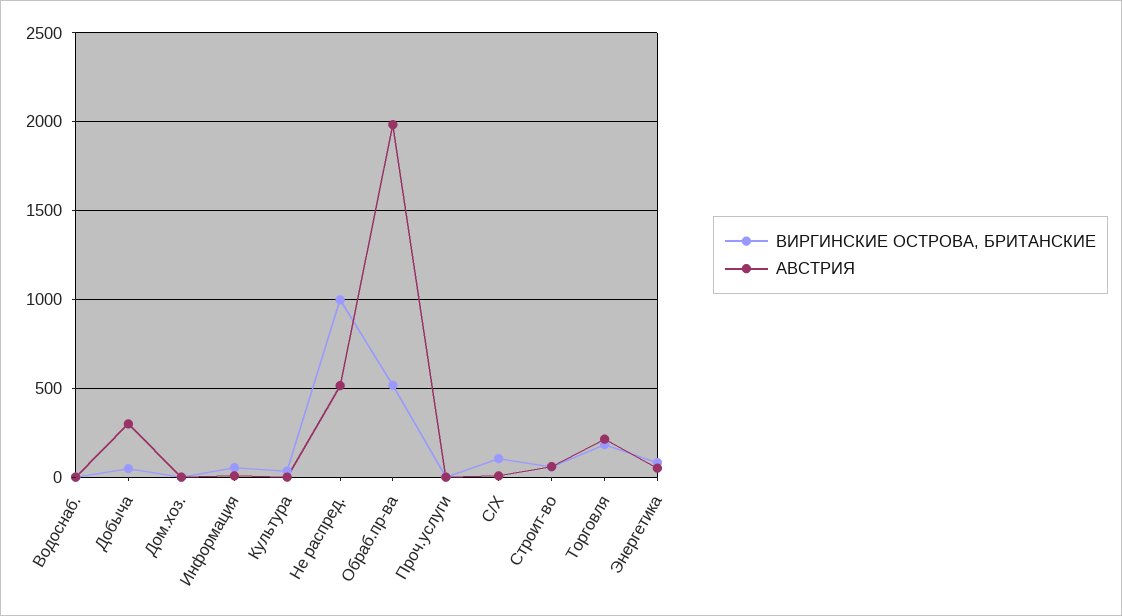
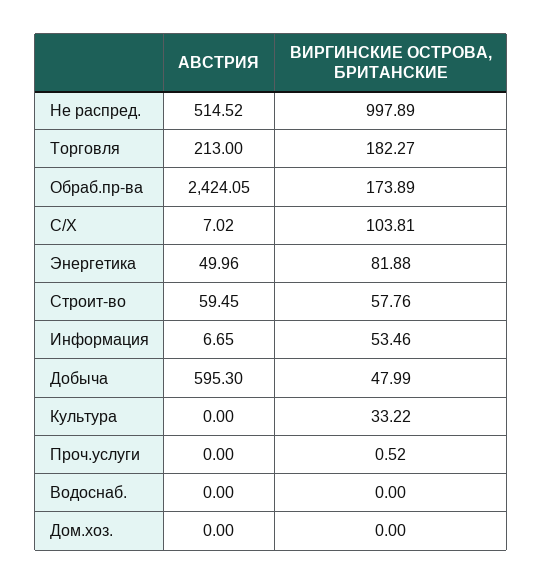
  {
    "ВИРГИНСКИЕ ОСТРОВА, БРИТАНСКИЕ": {
      "Водоснаб.": 0,
      "Добыча": 47.99,
      "Дом.хоз.": 0,
      "Информация": 53.46,
      "Культура": 33.22,
      "Не распред.": 997.89,
-     "Обраб.пр-ва": 500,
+     "Обраб.пр-ва": 173.89,
      "Проч.услуги": 0.52,
      "С/Х": 103.81,
      "Строит-во": 57.76,
      "Торговля": 182.27,
      "Энергетика": 81.88
    },
    "АВСТРИЯ": {
      "Водоснаб.": 0,
-     "Добыча": 300,
+     "Добыча": 595.3,
      "Дом.хоз.": 0,
      "Информация": 6.65,
      "Культура": 0,
      "Не распред.": 514.52,
-     "Обраб.пр-ва": 2000,
+     "Обраб.пр-ва": 2424.05,
      "Проч.услуги": 0,
      "С/Х": 7.02,
      "Строит-во": 59.45,
      "Торговля": 213,
      "Энергетика": 49.96
    }
  }

